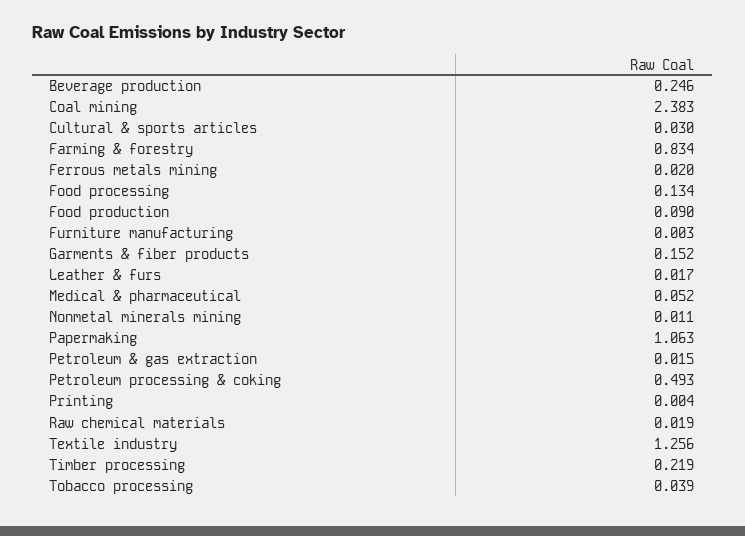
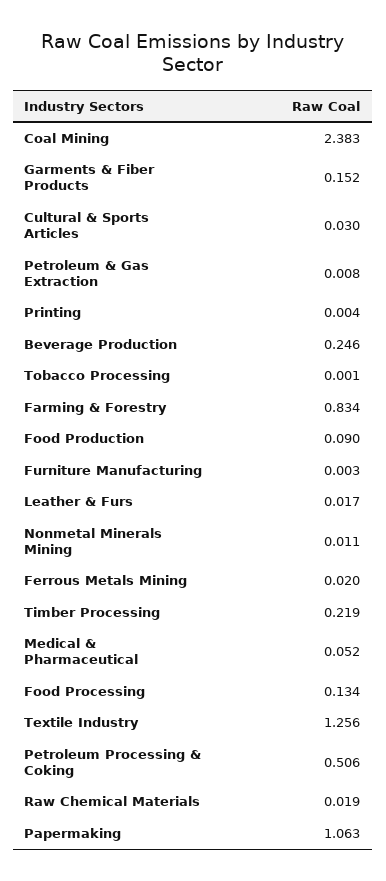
  {
    "Beverage production": 0.246,
    "Coal mining": 2.383,
    "Cultural & sports articles": 0.03,
    "Farming & forestry": 0.834,
    "Ferrous metals mining": 0.02,
    "Food processing": 0.134,
    "Food production": 0.09,
    "Furniture manufacturing": 0.003,
    "Garments & fiber products": 0.152,
    "Leather & furs": 0.017,
    "Medical & pharmaceutical": 0.052,
    "Nonmetal minerals mining": 0.011,
    "Papermaking": 1.063,
-   "Petroleum & gas extraction": 0.015,
+   "Petroleum & gas extraction": 0.008,
-   "Petroleum processing & coking": 0.493,
+   "Petroleum processing & coking": 0.506,
    "Printing": 0.004,
    "Raw chemical materials": 0.019,
    "Textile industry": 1.256,
    "Timber processing": 0.219,
-   "Tobacco processing": 0.039
+   "Tobacco processing": 0.001
  }

